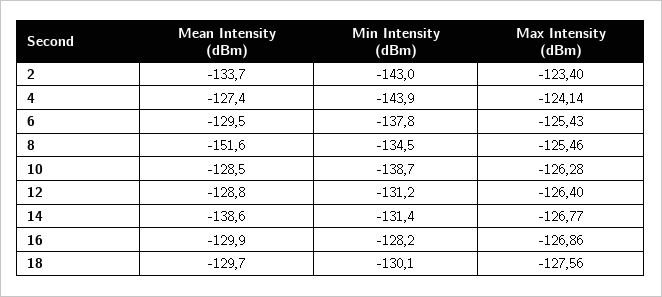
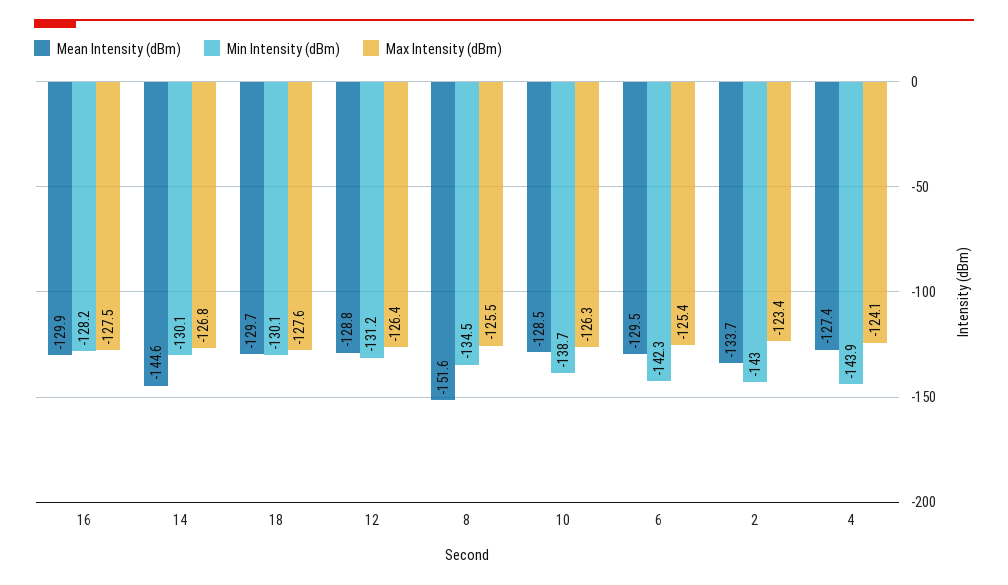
  {
    "Mean Intensity (dBm)": {
      "2": -133.7,
      "4": -127.4,
      "6": -129.5,
      "8": -151.6,
      "10": -128.5,
      "12": -128.8,
-     "14": -138.6,
+     "14": -144.6,
      "16": -129.9,
      "18": -129.7
    },
    "Min Intensity (dBm)": {
      "2": -143,
      "4": -143.9,
-     "6": -137.8,
+     "6": -142.3,
      "8": -134.5,
      "10": -138.7,
      "12": -131.2,
-     "14": -131.4,
+     "14": -130.1,
      "16": -128.2,
      "18": -130.1
    },
    "Max Intensity (dBm)": {
      "2": -123.4,
      "4": -124.14,
      "6": -125.43,
      "8": -125.46,
      "10": -126.28,
      "12": -126.4,
      "14": -126.77,
-     "16": -126.86,
+     "16": -127.5,
      "18": -127.56
    }
  }

